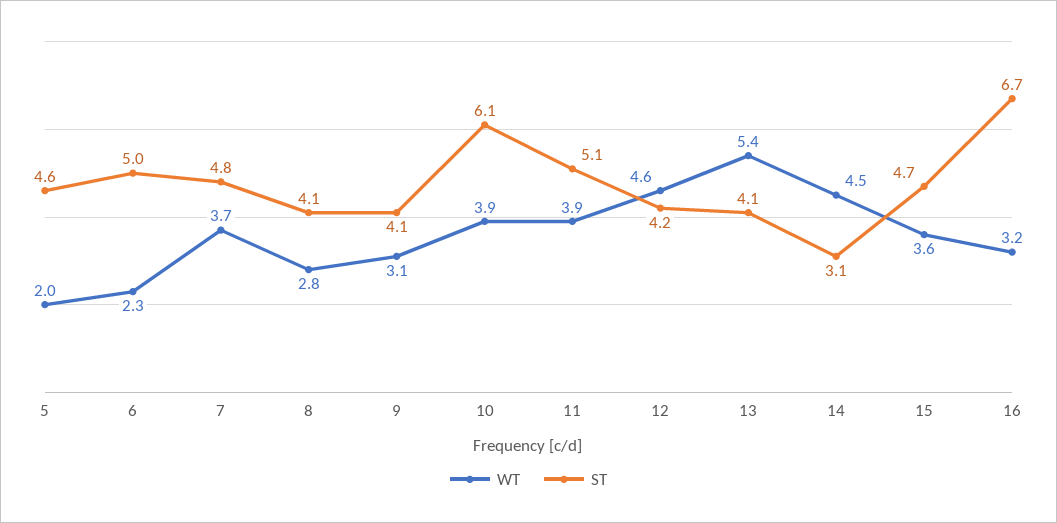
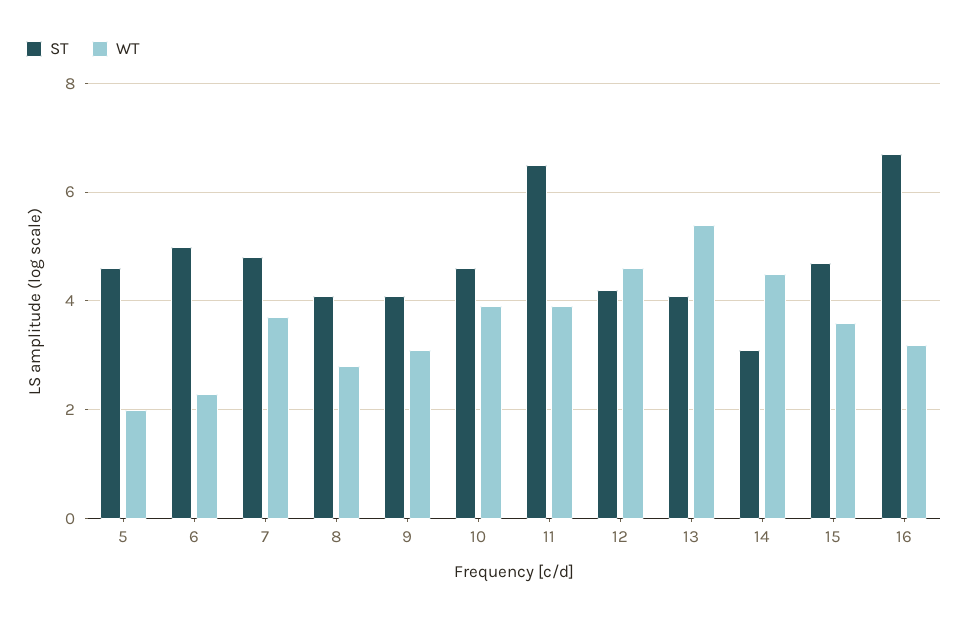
  {
    "WT": {
      "5": 2,
      "6": 2.3,
      "7": 3.7,
      "8": 2.8,
      "9": 3.1,
      "10": 3.9,
      "11": 3.9,
      "12": 4.6,
      "13": 5.4,
      "14": 4.5,
      "15": 3.6,
      "16": 3.2
    },
    "ST": {
      "5": 4.6,
      "6": 5,
      "7": 4.8,
      "8": 4.1,
      "9": 4.1,
-     "10": 6.1,
+     "10": 4.5,
-     "11": 5.1,
+     "11": 6.5,
      "12": 4.2,
      "13": 4.1,
      "14": 3.1,
      "15": 4.7,
      "16": 6.7
    }
  }

